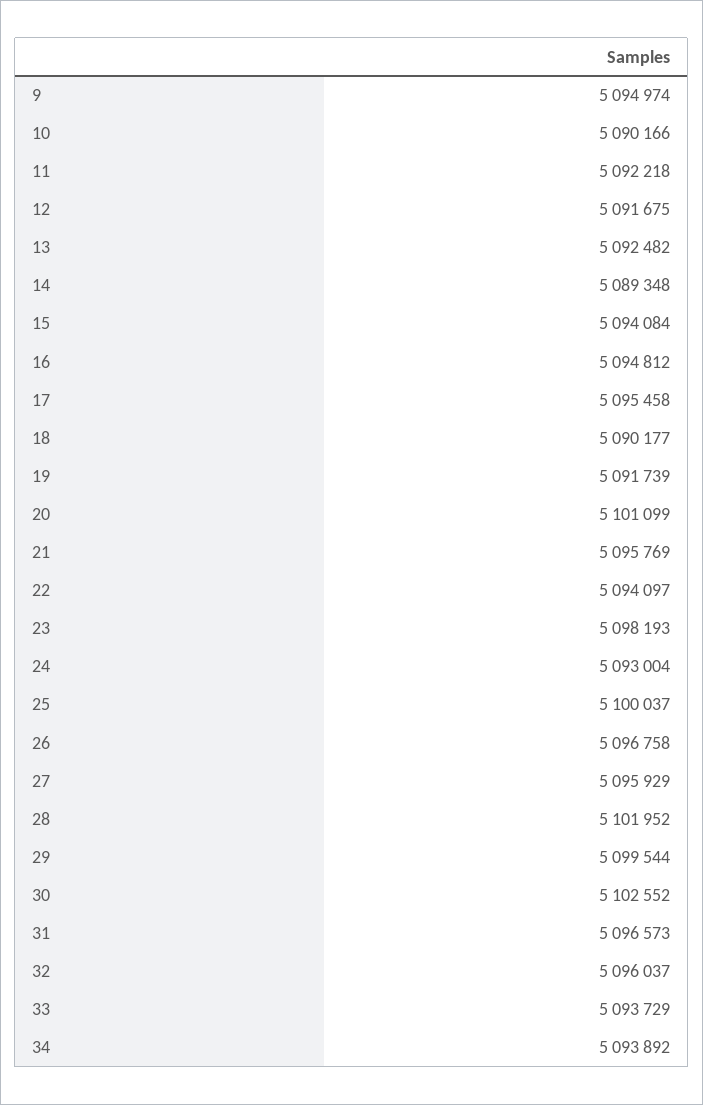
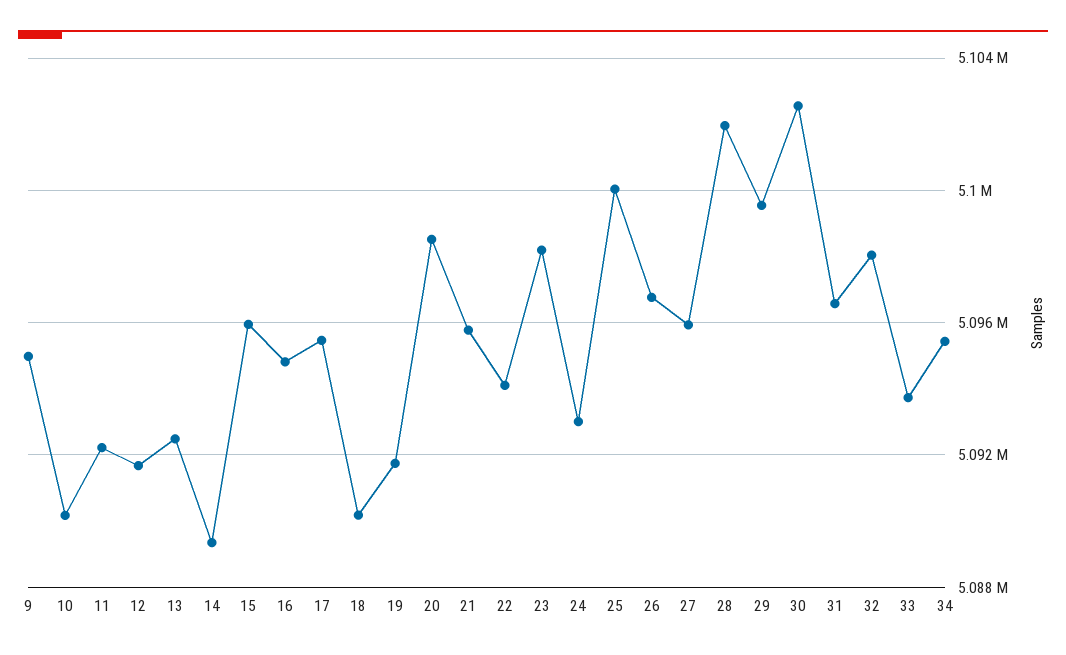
  {
    "9": 5094974,
    "10": 5090166,
    "11": 5092218,
    "12": 5091675,
    "13": 5092482,
    "14": 5089348,
-   "15": 5094084,
+   "15": 5096000,
    "16": 5094812,
    "17": 5095458,
    "18": 5090177,
    "19": 5091739,
-   "20": 5101099,
+   "20": 5098500,
    "21": 5095769,
    "22": 5094097,
    "23": 5098193,
    "24": 5093004,
    "25": 5100037,
    "26": 5096758,
    "27": 5095929,
    "28": 5101952,
    "29": 5099544,
    "30": 5102552,
    "31": 5096573,
-   "32": 5096037,
+   "32": 5098000,
    "33": 5093729,
-   "34": 5093892
+   "34": 5095500
  }

